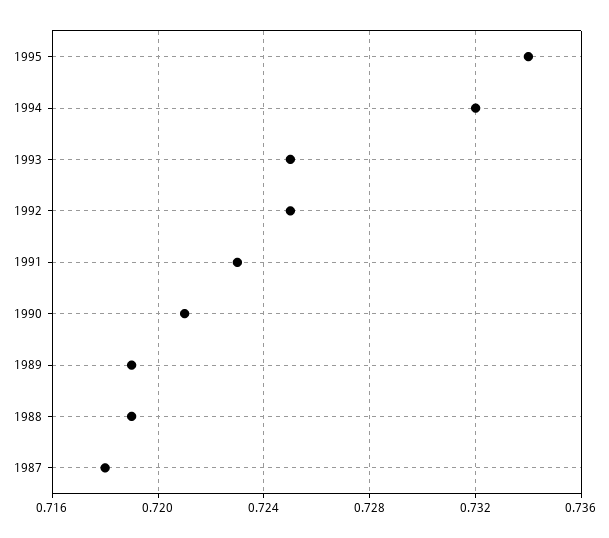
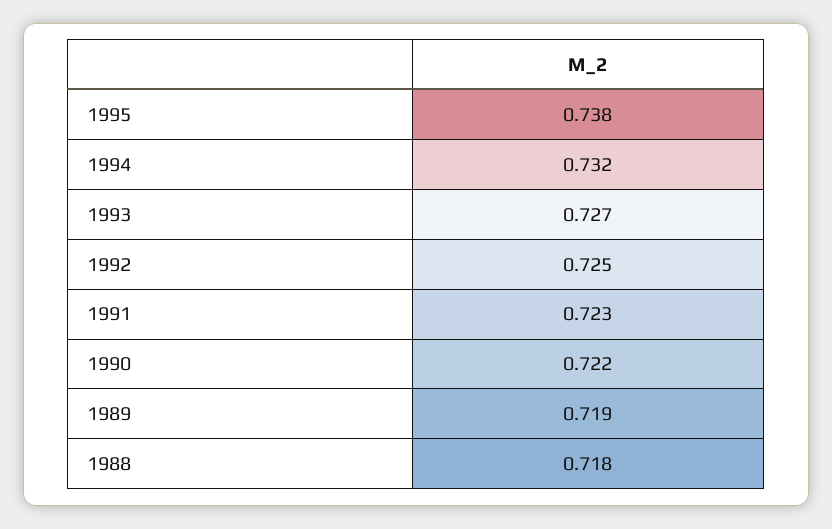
  {
-   "1995": 0.734,
+   "1995": 0.738,
    "1994": 0.732,
-   "1993": 0.725,
+   "1993": 0.727,
    "1992": 0.725,
    "1991": 0.723,
-   "1990": 0.721,
+   "1990": 0.722,
    "1989": 0.719,
-   "1988": 0.719,
+   "1988": 0.718
-   "1987": 0.718
  }

